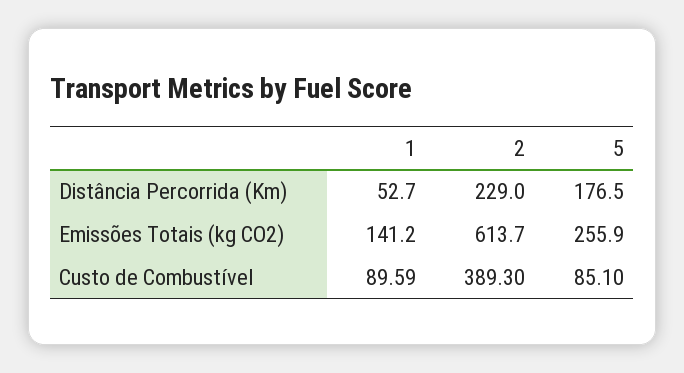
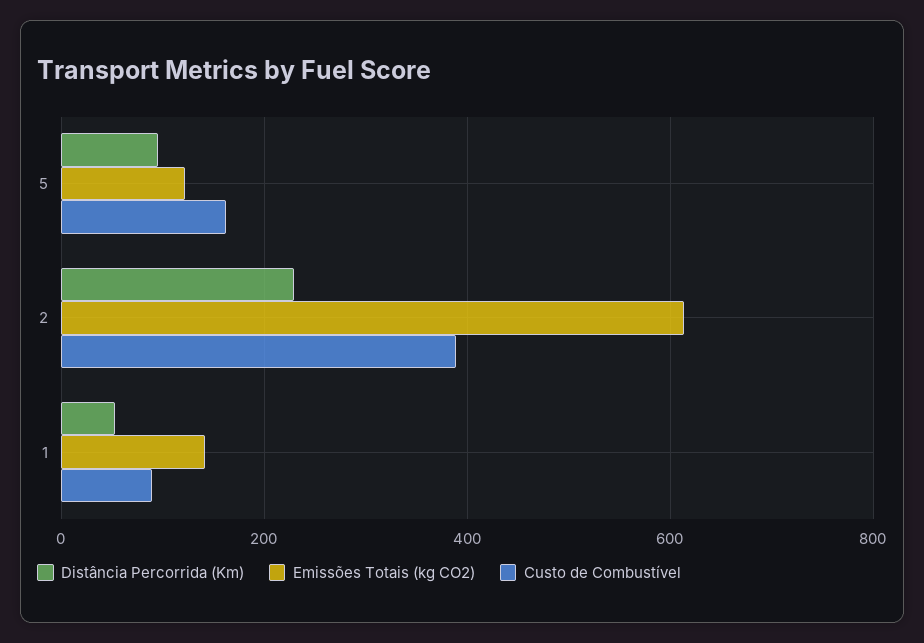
  {
    "Distância Percorrida (Km)": {
      "1": 52.7,
      "2": 229,
-     "5": 176.5
+     "5": 100
    },
    "Emissões Totais (kg CO2)": {
      "1": 141.2,
      "2": 613.7,
-     "5": 255.9
+     "5": 120
    },
    "Custo de Combustível": {
      "1": 89.59,
      "2": 389.3,
-     "5": 85.1
+     "5": 160
    }
  }

